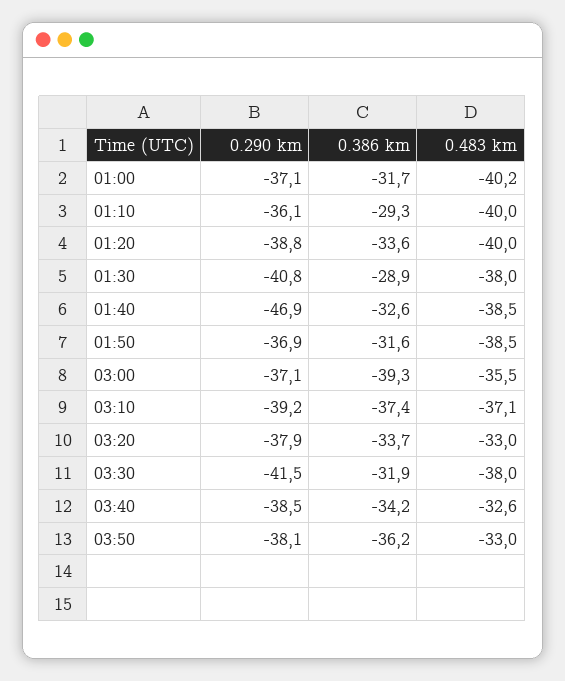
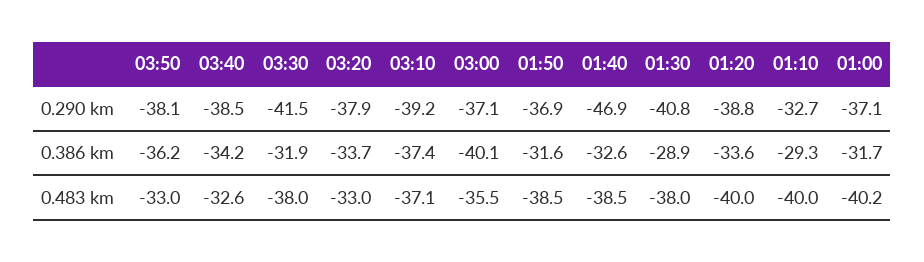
  {
    "0.290 km": {
      "01:00": -37.1,
-     "01:10": -36.1,
+     "01:10": -32.7,
      "01:20": -38.8,
      "01:30": -40.8,
      "01:40": -46.9,
      "01:50": -36.9,
      "03:00": -37.1,
      "03:10": -39.2,
      "03:20": -37.9,
      "03:30": -41.5,
      "03:40": -38.5,
      "03:50": -38.1
    },
    "0.386 km": {
      "01:00": -31.7,
      "01:10": -29.3,
      "01:20": -33.6,
      "01:30": -28.9,
      "01:40": -32.6,
      "01:50": -31.6,
-     "03:00": -39.3,
+     "03:00": -40.1,
      "03:10": -37.4,
      "03:20": -33.7,
      "03:30": -31.9,
      "03:40": -34.2,
      "03:50": -36.2
    },
    "0.483 km": {
      "01:00": -40.2,
      "01:10": -40,
      "01:20": -40,
      "01:30": -38,
      "01:40": -38.5,
      "01:50": -38.5,
      "03:00": -35.5,
      "03:10": -37.1,
      "03:20": -33,
      "03:30": -38,
      "03:40": -32.6,
      "03:50": -33
    }
  }

